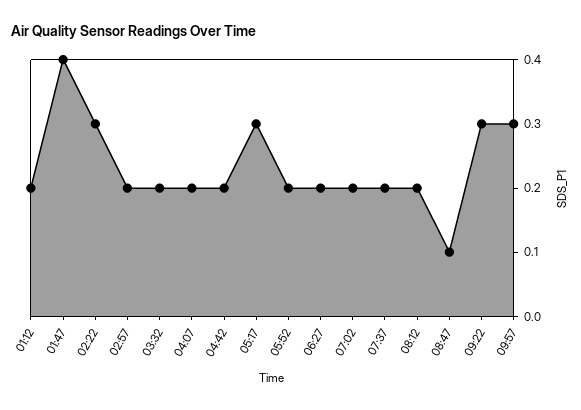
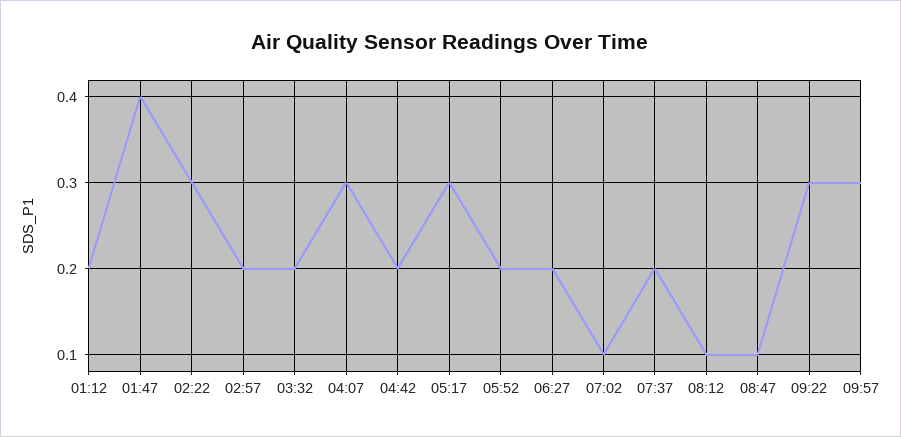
  {
    "01:12": 0.2,
    "01:47": 0.4,
    "02:22": 0.3,
    "02:57": 0.2,
    "03:32": 0.2,
-   "04:07": 0.2,
+   "04:07": 0.3,
    "04:42": 0.2,
    "05:17": 0.3,
    "05:52": 0.2,
    "06:27": 0.2,
-   "07:02": 0.2,
+   "07:02": 0.1,
    "07:37": 0.2,
-   "08:12": 0.2,
+   "08:12": 0.1,
    "08:47": 0.1,
    "09:22": 0.3,
    "09:57": 0.3
  }

